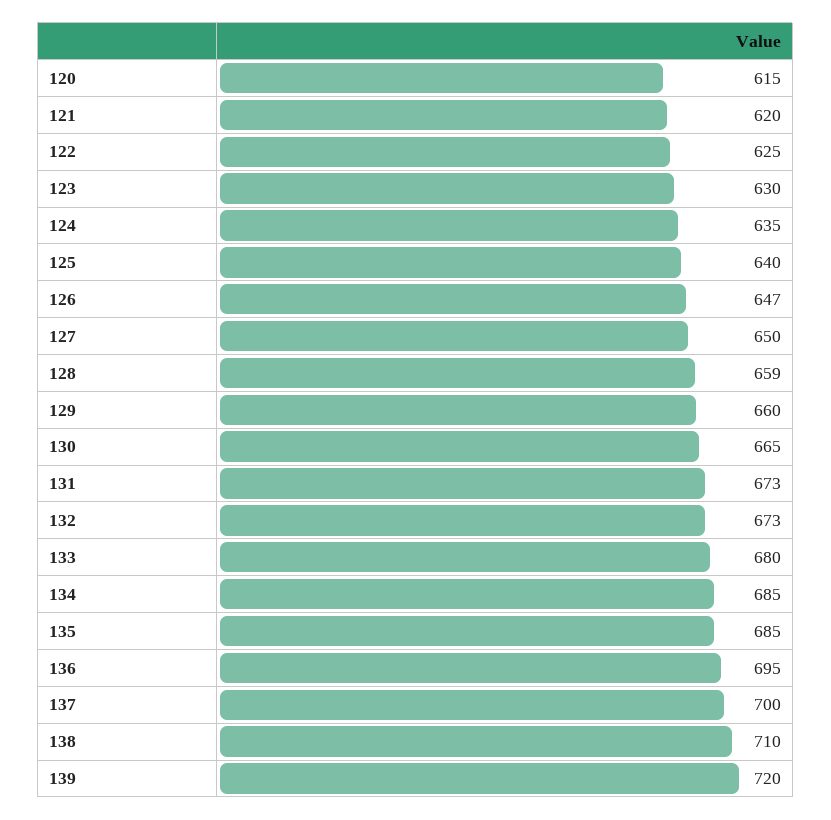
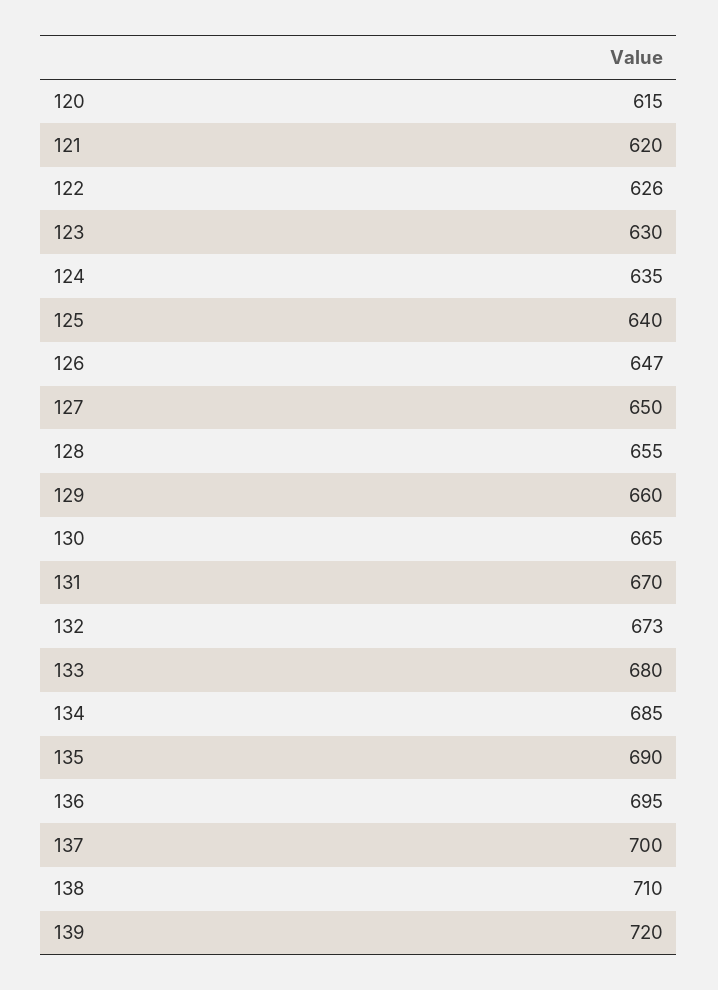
  {
    "120": 615,
    "121": 620,
-   "122": 625,
+   "122": 626,
    "123": 630,
    "124": 635,
    "125": 640,
    "126": 647,
    "127": 650,
-   "128": 659,
+   "128": 655,
    "129": 660,
    "130": 665,
-   "131": 673,
+   "131": 670,
    "132": 673,
    "133": 680,
    "134": 685,
-   "135": 685,
+   "135": 690,
    "136": 695,
    "137": 700,
    "138": 710,
    "139": 720
  }

